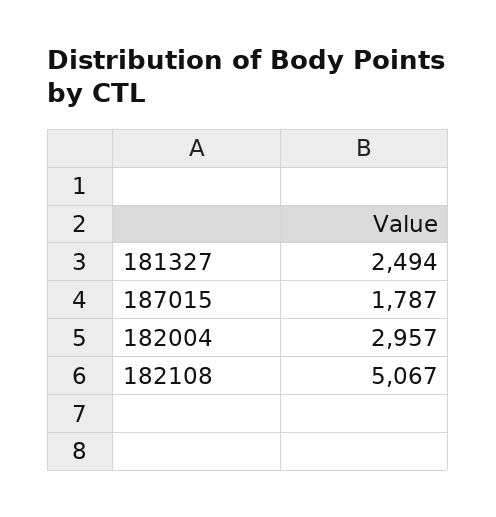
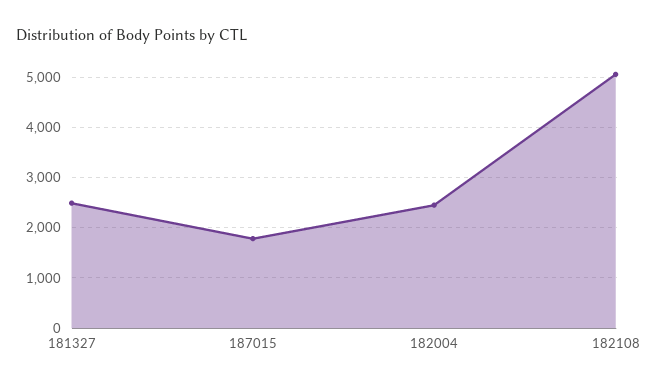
  {
    "181327": 2494,
    "187015": 1787,
-   "182004": 2957,
+   "182004": 2400,
    "182108": 5067
  }

